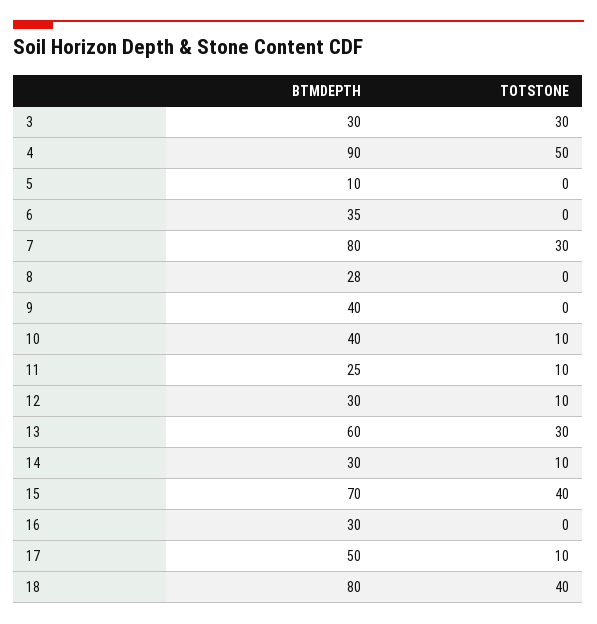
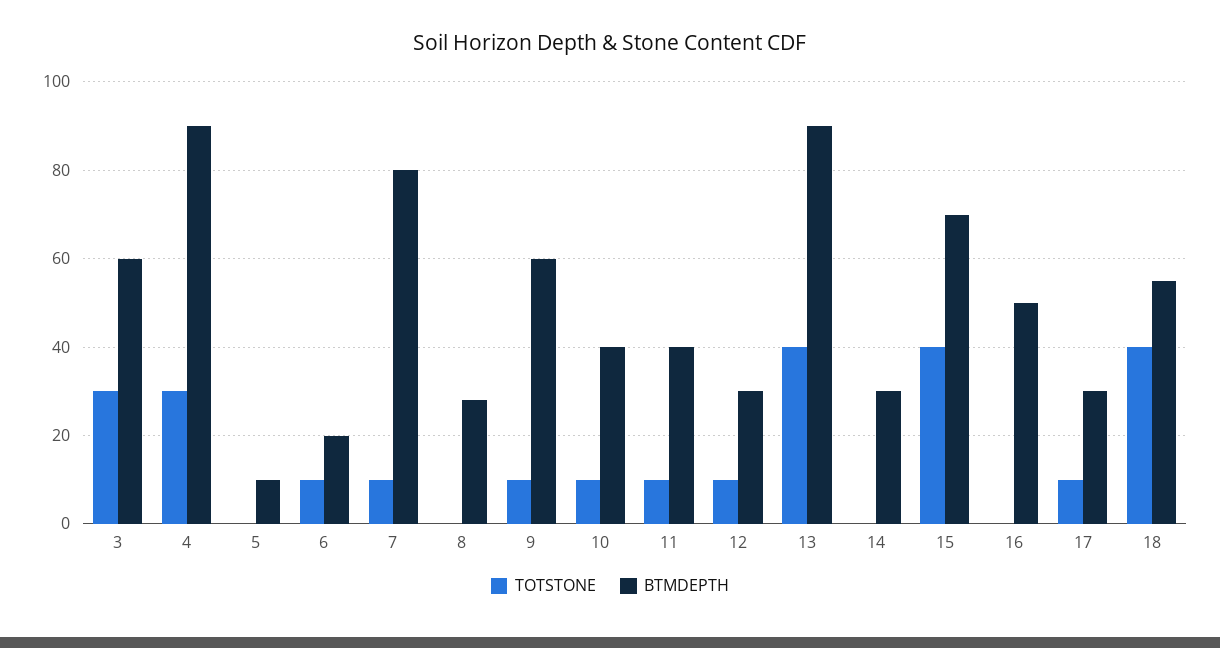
  {
    "BTMDEPTH": {
-     "3": 30,
+     "3": 60,
      "4": 90,
      "5": 10,
-     "6": 35,
+     "6": 20,
      "7": 80,
      "8": 28,
-     "9": 40,
+     "9": 60,
      "10": 40,
-     "11": 25,
+     "11": 40,
      "12": 30,
-     "13": 60,
+     "13": 90,
      "14": 30,
      "15": 70,
-     "16": 30,
+     "16": 50,
-     "17": 50,
+     "17": 30,
-     "18": 80
+     "18": 55
    },
    "TOTSTONE": {
      "3": 30,
-     "4": 50,
+     "4": 30,
      "5": 0,
-     "6": 0,
+     "6": 10,
-     "7": 30,
+     "7": 10,
      "8": 0,
-     "9": 0,
+     "9": 10,
      "10": 10,
      "11": 10,
      "12": 10,
-     "13": 30,
+     "13": 40,
-     "14": 10,
+     "14": 0,
      "15": 40,
      "16": 0,
      "17": 10,
      "18": 40
    }
  }

